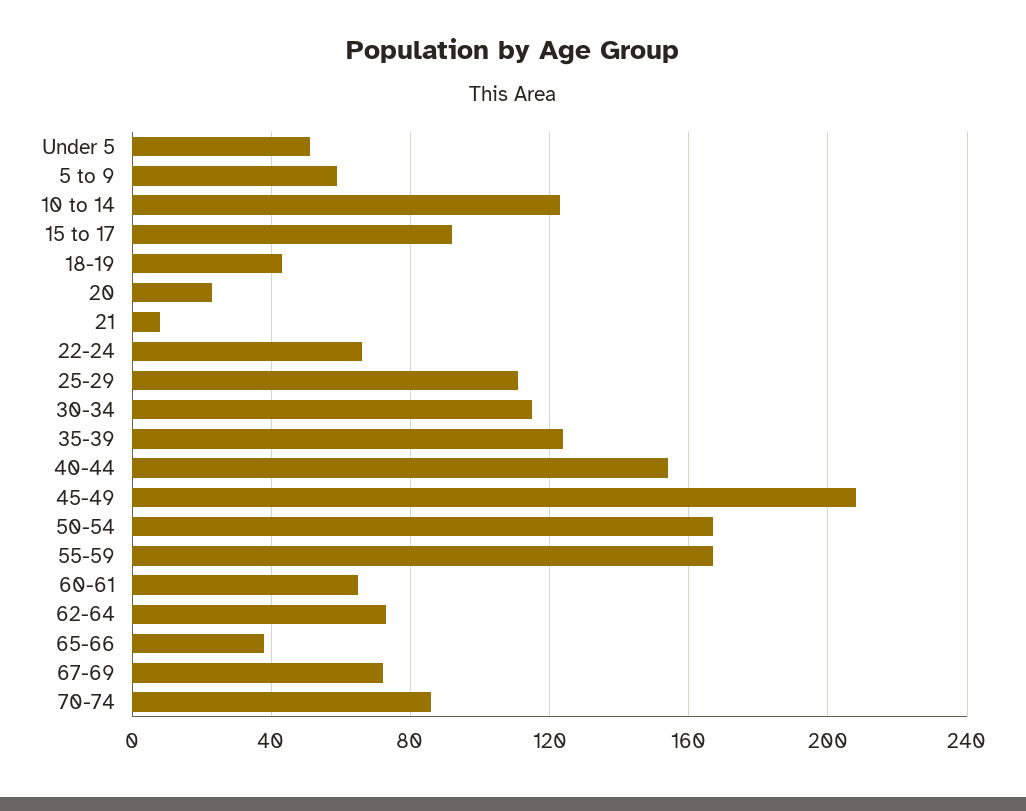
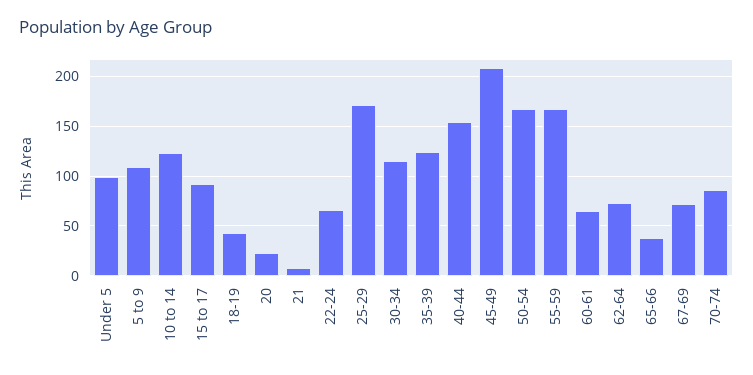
  {
-   "Under 5": 50,
+   "Under 5": 100,
-   "5 to 9": 60,
+   "5 to 9": 110,
    "10 to 14": 125,
    "15 to 17": 90,
    "18-19": 45,
    "20": 25,
    "21": 10,
    "22-24": 65,
-   "25-29": 110,
+   "25-29": 170,
    "30-34": 115,
    "35-39": 125,
    "40-44": 155,
    "45-49": 210,
    "50-54": 165,
    "55-59": 165,
    "60-61": 65,
    "62-64": 75,
    "65-66": 40,
    "67-69": 70,
    "70-74": 85
  }

